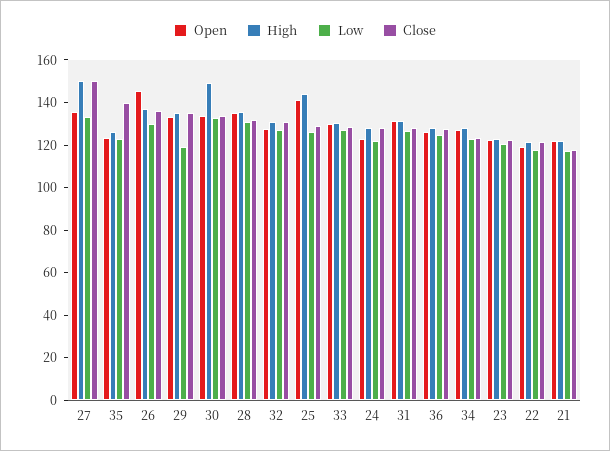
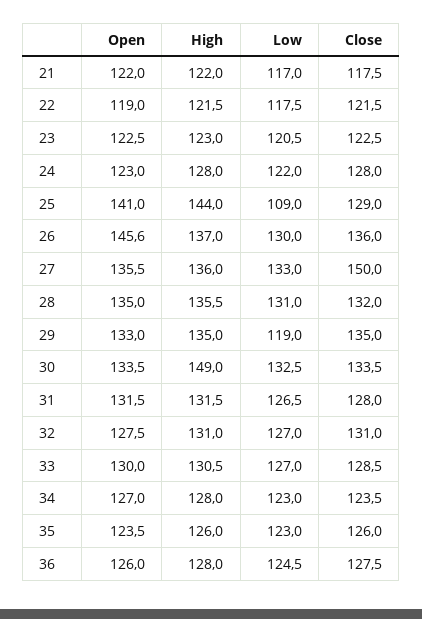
  {
    "Open": {
      "27": 135.5,
      "35": 123.5,
      "26": 145.6,
      "29": 133,
      "30": 133.5,
      "28": 135,
      "32": 127.5,
      "25": 141,
      "33": 130,
      "24": 123,
      "31": 131.5,
      "36": 126,
      "34": 127,
      "23": 122.5,
      "22": 119,
      "21": 122
    },
    "High": {
-     "27": 150,
+     "27": 136,
      "35": 126,
      "26": 137,
      "29": 135,
      "30": 149,
      "28": 135.5,
      "32": 131,
      "25": 144,
      "33": 130.5,
      "24": 128,
      "31": 131.5,
      "36": 128,
      "34": 128,
      "23": 123,
      "22": 121.5,
      "21": 122
    },
    "Low": {
      "27": 133,
      "35": 123,
      "26": 130,
      "29": 119,
      "30": 132.5,
      "28": 131,
      "32": 127,
-     "25": 125,
+     "25": 109,
      "33": 127,
      "24": 122,
      "31": 126.5,
      "36": 124.5,
      "34": 123,
      "23": 120.5,
      "22": 117.5,
      "21": 117
    },
    "Close": {
      "27": 150,
-     "35": 140,
+     "35": 126,
      "26": 136,
      "29": 135,
      "30": 133.5,
      "28": 132,
      "32": 131,
      "25": 129,
      "33": 128.5,
      "24": 128,
      "31": 128,
      "36": 127.5,
      "34": 123.5,
      "23": 122.5,
      "22": 121.5,
      "21": 117.5
    }
  }

